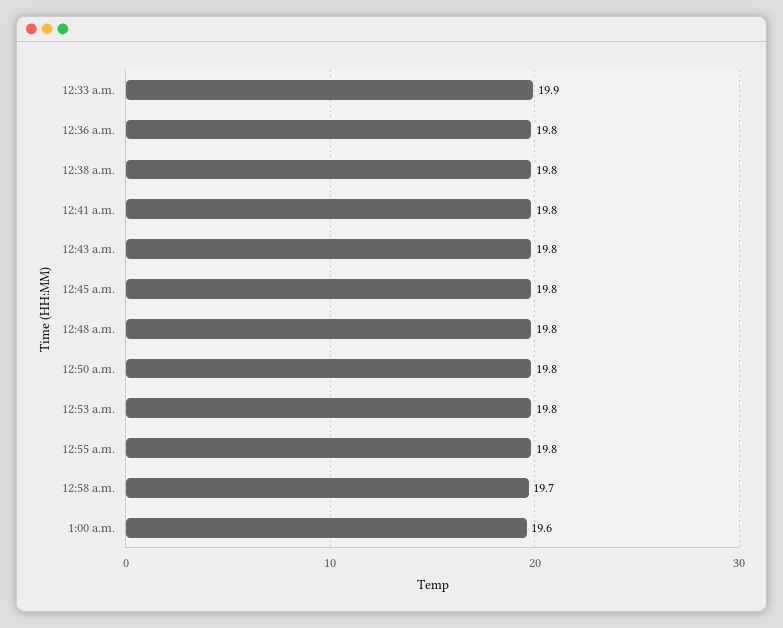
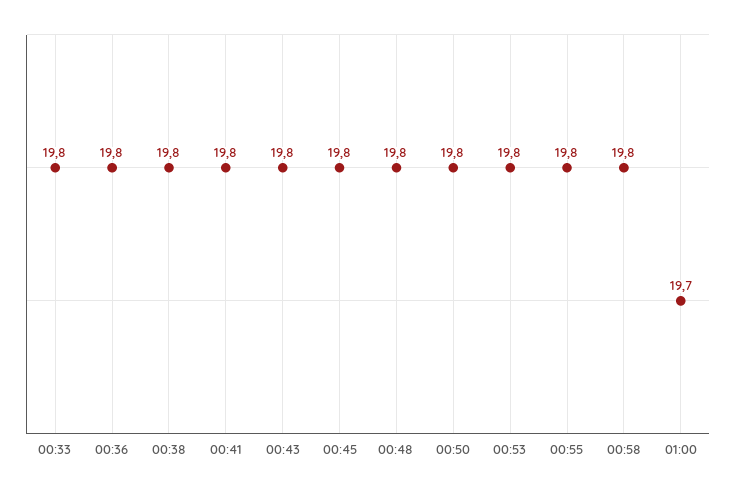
  {
-   "12:33 a.m.": 19.9,
+   "12:33 a.m.": 19.8,
    "12:36 a.m.": 19.8,
    "12:38 a.m.": 19.8,
    "12:41 a.m.": 19.8,
    "12:43 a.m.": 19.8,
    "12:45 a.m.": 19.8,
    "12:48 a.m.": 19.8,
    "12:50 a.m.": 19.8,
    "12:53 a.m.": 19.8,
    "12:55 a.m.": 19.8,
-   "12:58 a.m.": 19.7,
+   "12:58 a.m.": 19.8,
-   "1:00 a.m.": 19.6
+   "1:00 a.m.": 19.7
  }

